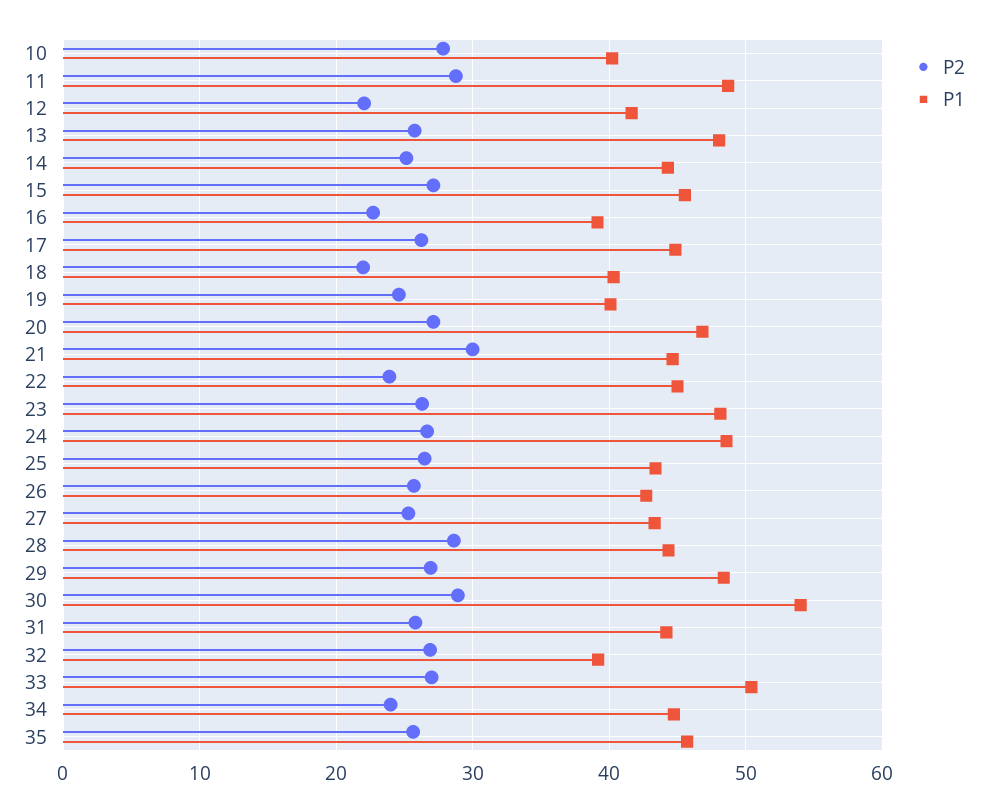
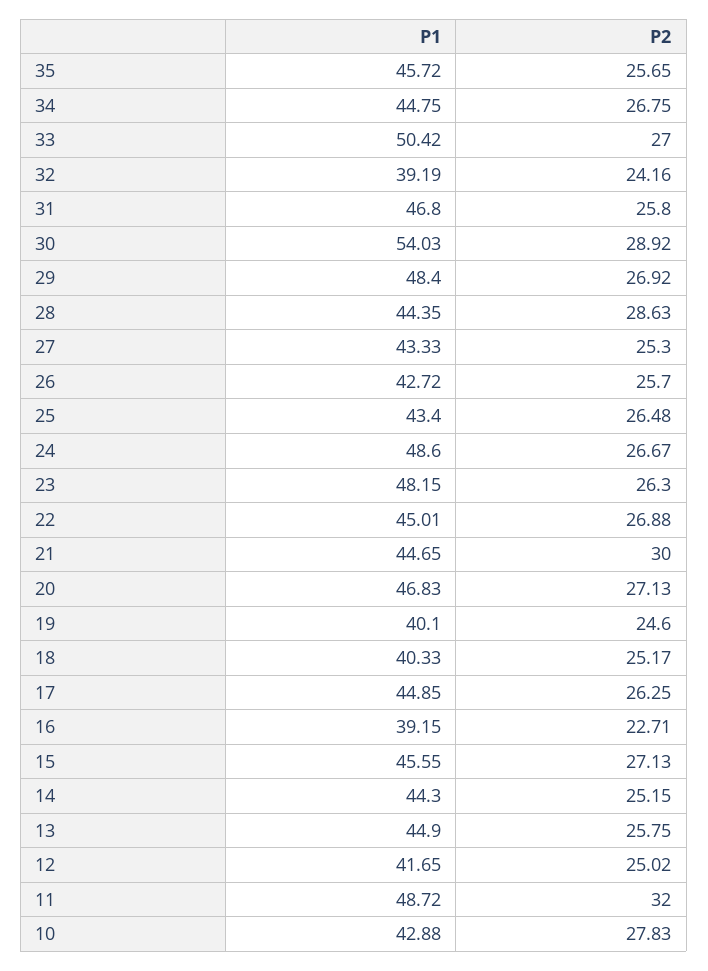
  {
    "P2": {
      "10": 27.83,
-     "11": 29,
+     "11": 32,
-     "12": 22,
+     "12": 25.02,
      "13": 25.75,
      "14": 25.15,
      "15": 27.13,
      "16": 22.71,
      "17": 26.25,
-     "18": 22,
+     "18": 25.17,
      "19": 24.6,
      "20": 27.13,
      "21": 30,
-     "22": 24,
+     "22": 26.88,
      "23": 26.3,
      "24": 26.67,
      "25": 26.48,
      "26": 25.7,
      "27": 25.3,
      "28": 28.63,
      "29": 26.92,
      "30": 28.92,
      "31": 25.8,
-     "32": 27,
+     "32": 24.16,
      "33": 27,
-     "34": 24,
+     "34": 26.75,
      "35": 25.65
    },
    "P1": {
-     "10": 40,
+     "10": 42.88,
      "11": 48.72,
      "12": 41.65,
-     "13": 48,
+     "13": 44.9,
      "14": 44.3,
      "15": 45.55,
      "16": 39.15,
      "17": 44.85,
      "18": 40.33,
      "19": 40.1,
      "20": 46.83,
      "21": 44.65,
      "22": 45.01,
      "23": 48.15,
      "24": 48.6,
      "25": 43.4,
      "26": 42.72,
      "27": 43.33,
      "28": 44.35,
      "29": 48.4,
      "30": 54.03,
-     "31": 44,
+     "31": 46.8,
      "32": 39.19,
      "33": 50.42,
      "34": 44.75,
      "35": 45.72
    }
  }

